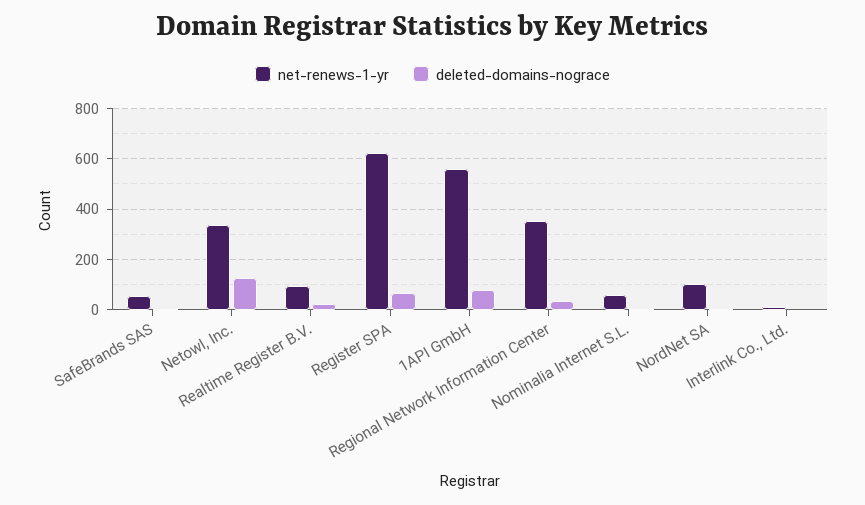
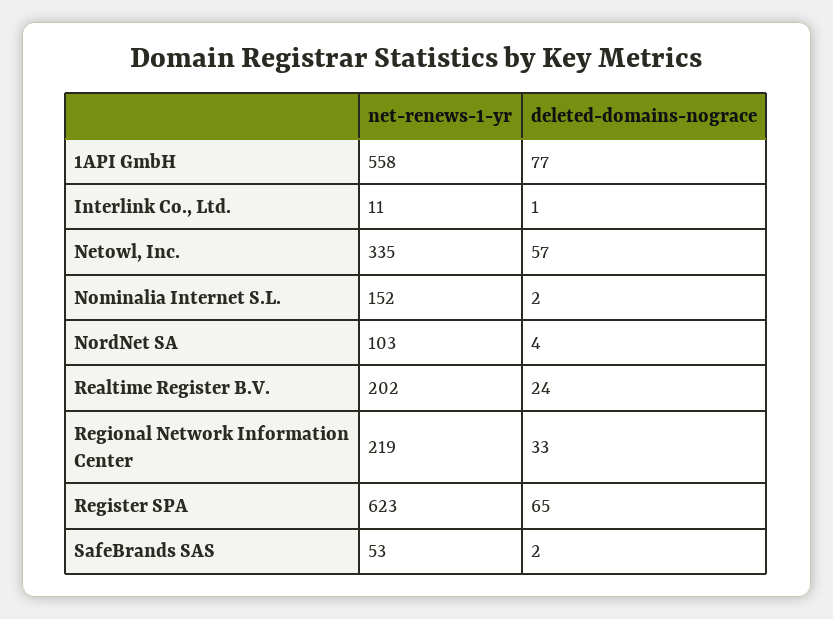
  {
    "net-renews-1-yr": {
      "SafeBrands SAS": 53,
      "Netowl, Inc.": 335,
-     "Realtime Register B.V.": 100,
+     "Realtime Register B.V.": 202,
      "Register SPA": 623,
      "1API GmbH": 558,
-     "Regional Network Information Center": 350,
+     "Regional Network Information Center": 219,
-     "Nominalia Internet S.L.": 50,
+     "Nominalia Internet S.L.": 152,
      "NordNet SA": 103,
      "Interlink Co., Ltd.": 11
    },
    "deleted-domains-nograce": {
      "SafeBrands SAS": 2,
-     "Netowl, Inc.": 125,
+     "Netowl, Inc.": 57,
      "Realtime Register B.V.": 24,
      "Register SPA": 65,
      "1API GmbH": 77,
      "Regional Network Information Center": 33,
      "Nominalia Internet S.L.": 2,
      "NordNet SA": 4,
      "Interlink Co., Ltd.": 1
    }
  }

